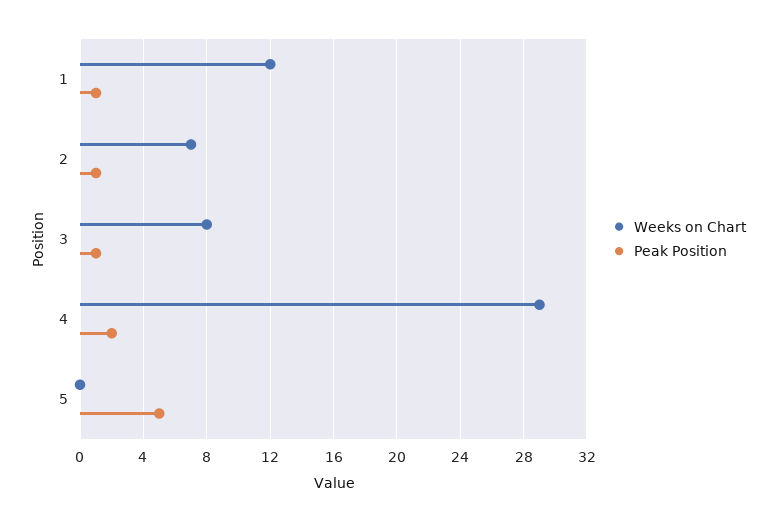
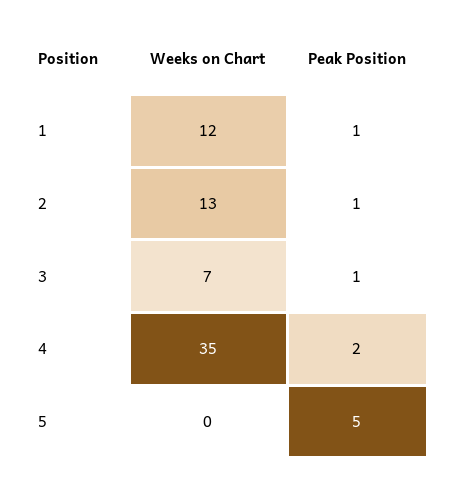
  {
    "Weeks on Chart": {
      "1": 12,
-     "2": 7,
+     "2": 13,
-     "3": 8,
+     "3": 7,
-     "4": 29,
+     "4": 35,
      "5": 0
    },
    "Peak Position": {
      "1": 1,
      "2": 1,
      "3": 1,
      "4": 2,
      "5": 5
    }
  }

